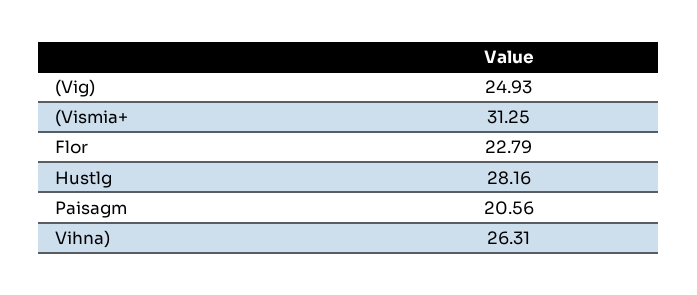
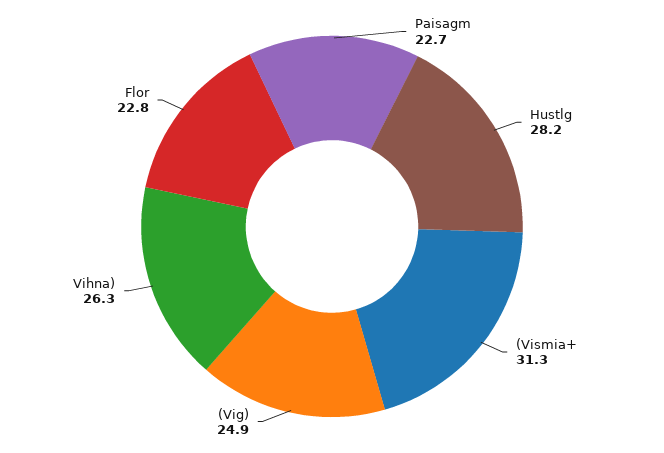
  {
    "(Vig)": 24.93,
    "(Vismia+": 31.25,
    "Flor": 22.79,
    "Hustlg": 28.16,
-   "Paisagm": 20.56,
+   "Paisagm": 22.7,
    "Vihna)": 26.31
  }

